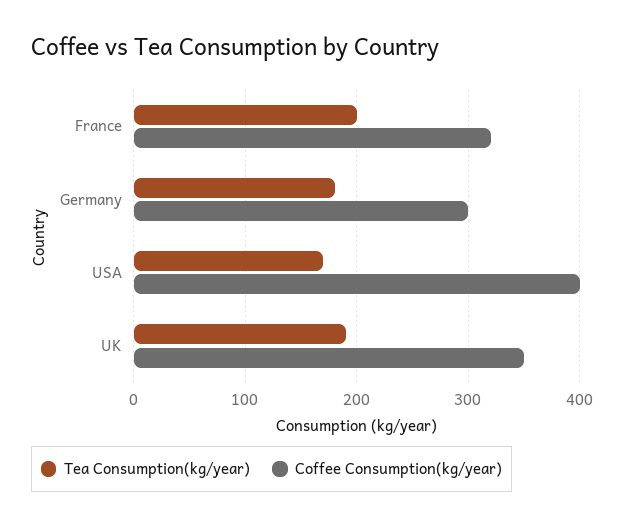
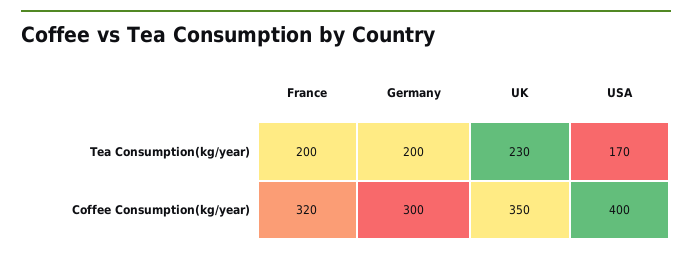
  {
    "Tea Consumption(kg/year)": {
      "France": 200,
-     "Germany": 180,
+     "Germany": 200,
      "USA": 170,
-     "UK": 190
+     "UK": 230
    },
    "Coffee Consumption(kg/year)": {
      "France": 320,
      "Germany": 300,
      "USA": 400,
      "UK": 350
    }
  }

